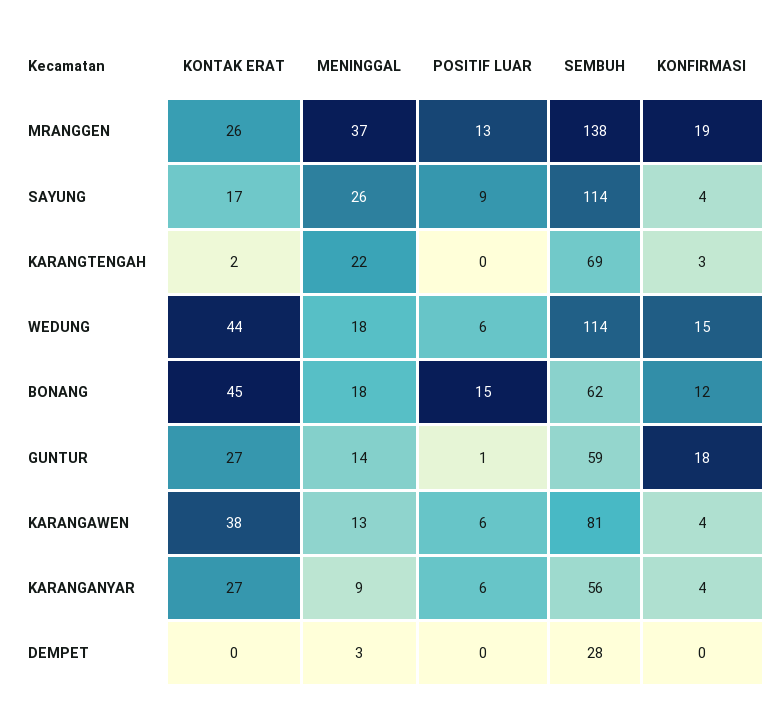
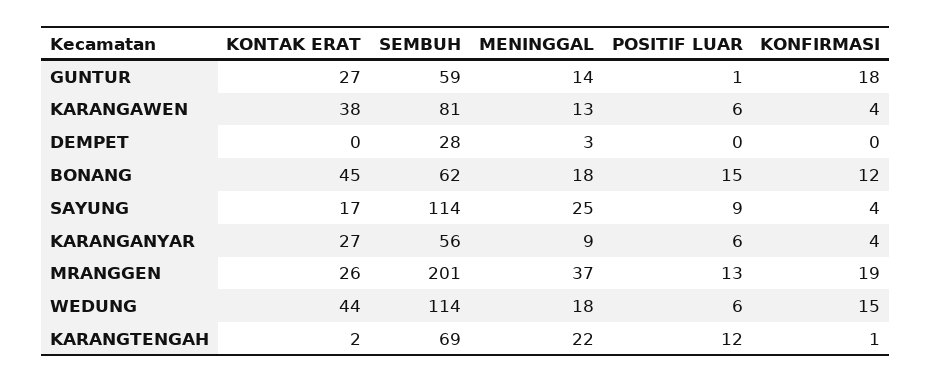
  {
    "KONTAK ERAT": {
      "MRANGGEN": 26,
      "SAYUNG": 17,
      "KARANGTENGAH": 2,
      "WEDUNG": 44,
      "BONANG": 45,
      "GUNTUR": 27,
      "KARANGAWEN": 38,
      "KARANGANYAR": 27,
      "DEMPET": 0
    },
    "MENINGGAL": {
      "MRANGGEN": 37,
-     "SAYUNG": 26,
+     "SAYUNG": 25,
      "KARANGTENGAH": 22,
      "WEDUNG": 18,
      "BONANG": 18,
      "GUNTUR": 14,
      "KARANGAWEN": 13,
      "KARANGANYAR": 9,
      "DEMPET": 3
    },
    "POSITIF LUAR": {
      "MRANGGEN": 13,
      "SAYUNG": 9,
-     "KARANGTENGAH": 0,
+     "KARANGTENGAH": 12,
      "WEDUNG": 6,
      "BONANG": 15,
      "GUNTUR": 1,
      "KARANGAWEN": 6,
      "KARANGANYAR": 6,
      "DEMPET": 0
    },
    "SEMBUH": {
-     "MRANGGEN": 138,
+     "MRANGGEN": 201,
      "SAYUNG": 114,
      "KARANGTENGAH": 69,
      "WEDUNG": 114,
      "BONANG": 62,
      "GUNTUR": 59,
      "KARANGAWEN": 81,
      "KARANGANYAR": 56,
      "DEMPET": 28
    },
    "KONFIRMASI": {
      "MRANGGEN": 19,
      "SAYUNG": 4,
-     "KARANGTENGAH": 3,
+     "KARANGTENGAH": 1,
      "WEDUNG": 15,
      "BONANG": 12,
      "GUNTUR": 18,
      "KARANGAWEN": 4,
      "KARANGANYAR": 4,
      "DEMPET": 0
    }
  }

